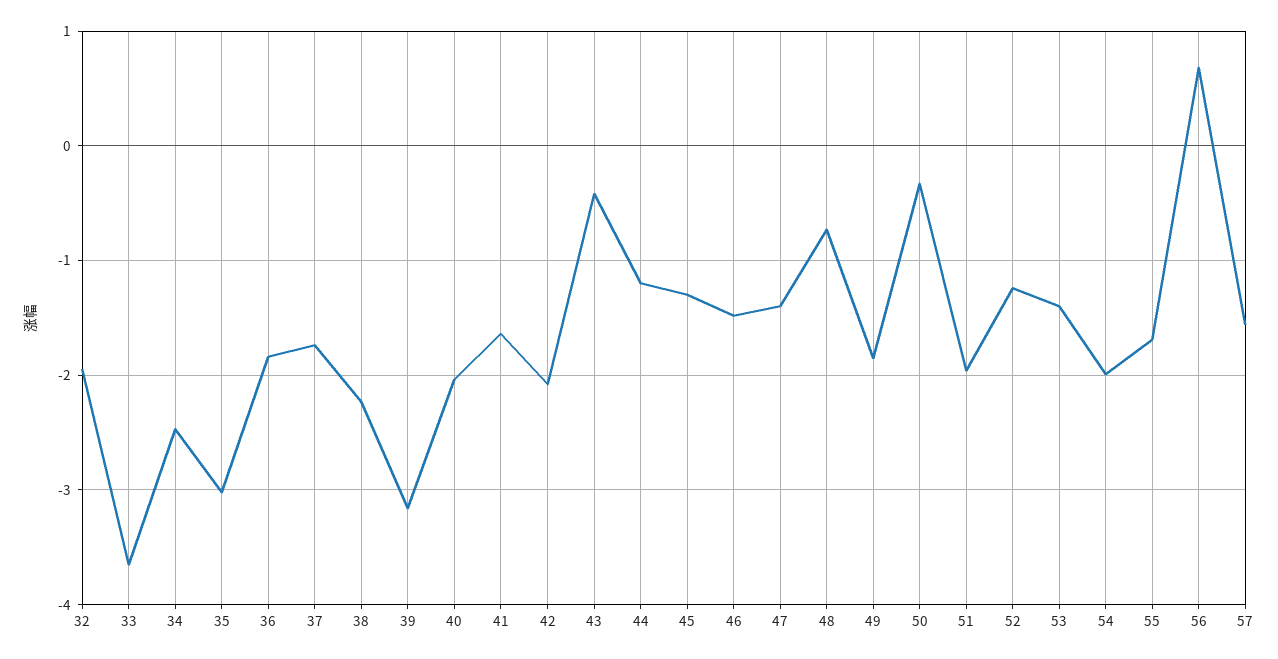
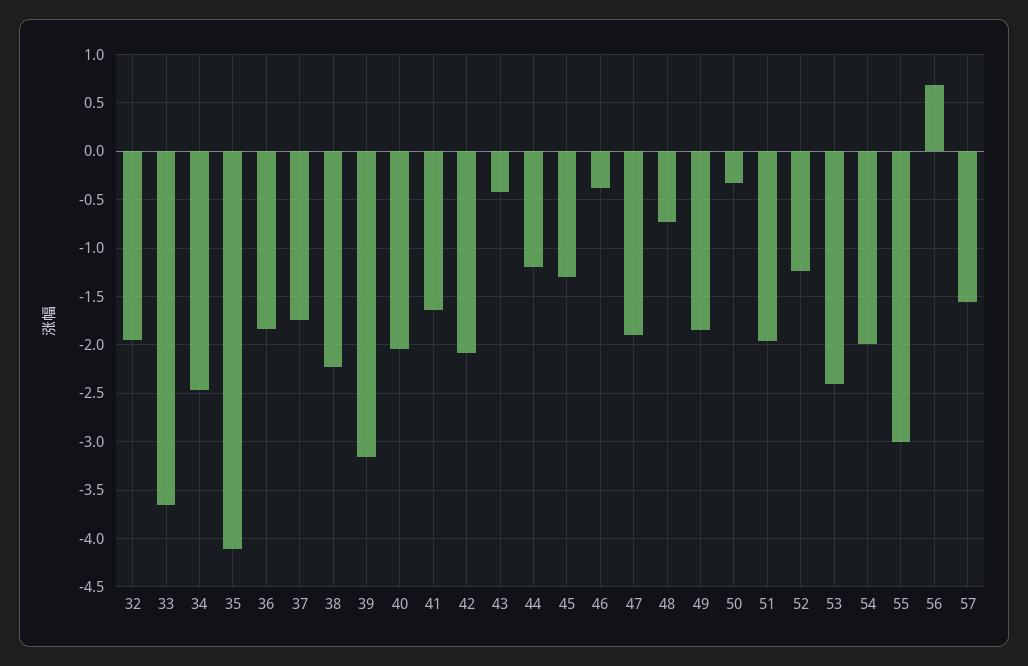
  {
    "32": -2,
    "33": -3.7,
    "34": -2.5,
-   "35": -3,
+   "35": -4.1,
    "36": -1.8,
    "37": -1.7,
    "38": -2.2,
    "39": -3.2,
    "40": -2,
    "41": -1.6,
    "42": -2.1,
    "43": -0.4,
    "44": -1.2,
    "45": -1.3,
-   "46": -1.5,
+   "46": -0.4,
-   "47": -1.4,
+   "47": -1.9,
    "48": -0.7,
    "49": -1.9,
    "50": -0.3,
    "51": -2,
    "52": -1.2,
-   "53": -1.4,
+   "53": -2.4,
    "54": -2,
-   "55": -1.7,
+   "55": -3,
    "56": 0.7,
    "57": -1.6
  }

